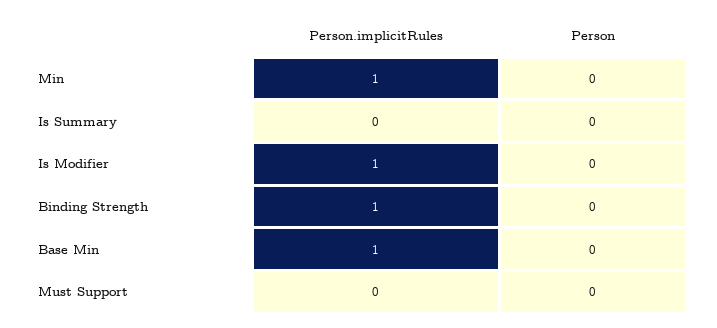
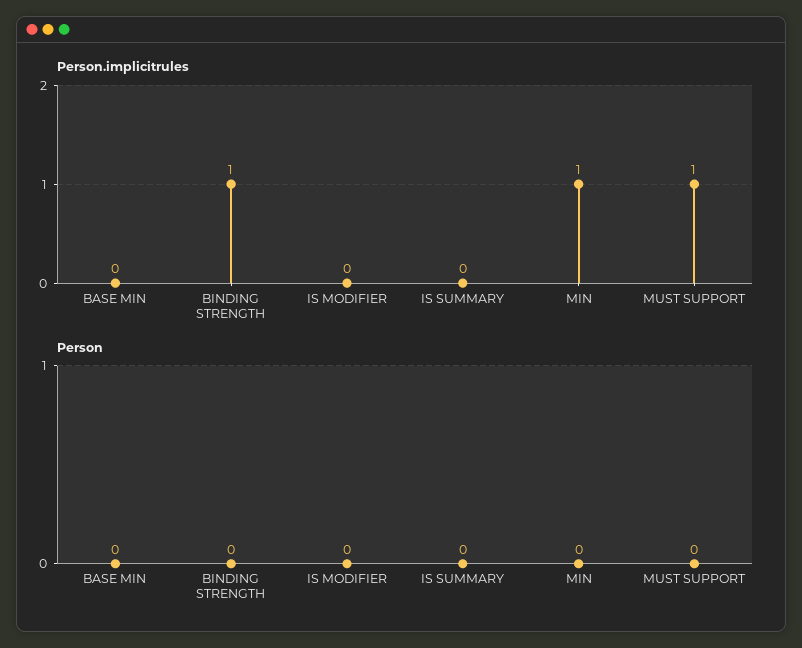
  {
    "Person.implicitRules": {
      "Min": 1,
      "Is Summary": 0,
-     "Is Modifier": 1,
+     "Is Modifier": 0,
      "Binding Strength": 1,
-     "Base Min": 1,
+     "Base Min": 0,
-     "Must Support": 0
+     "Must Support": 1
    },
    "Person": {
      "Min": 0,
      "Is Summary": 0,
      "Is Modifier": 0,
      "Binding Strength": 0,
      "Base Min": 0,
      "Must Support": 0
    }
  }

